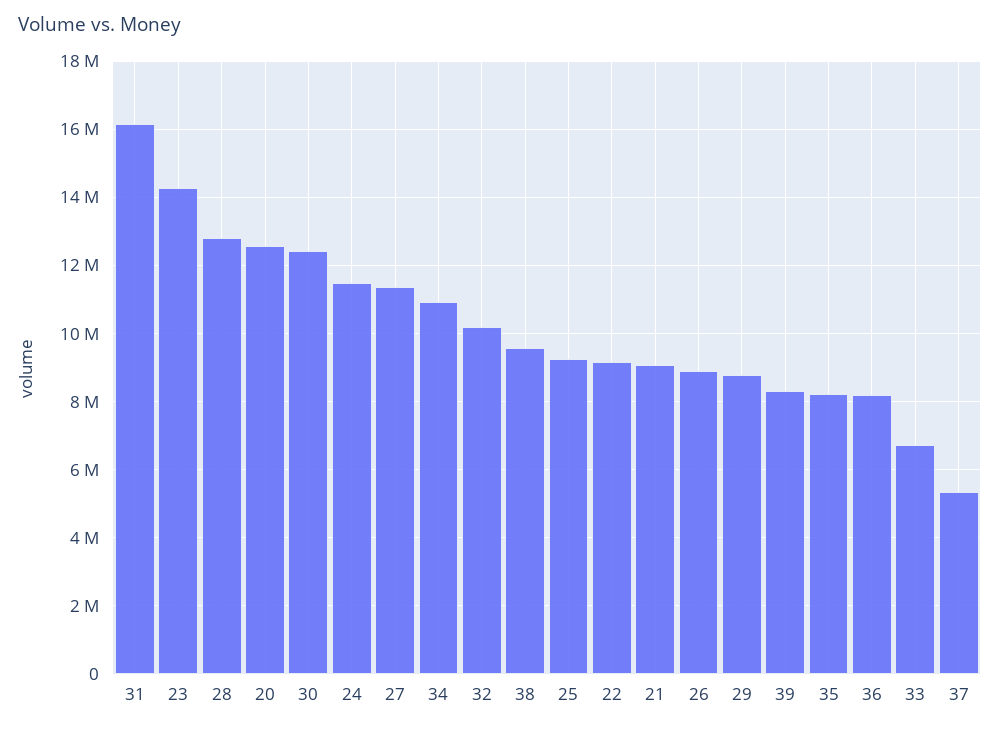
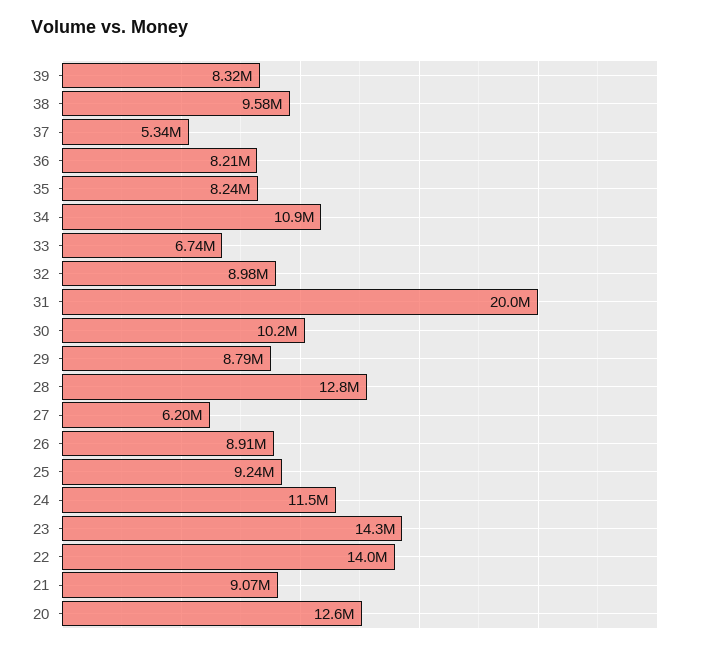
  {
-   "31": 16200000,
+   "31": 20000000,
    "23": 14300000,
    "28": 12800000,
    "20": 12600000,
-   "30": 12400000,
+   "30": 10200000,
    "24": 11500000,
-   "27": 11400000,
+   "27": 6200000,
    "34": 10900000,
-   "32": 10200000,
+   "32": 8980000,
    "38": 9580000,
    "25": 9240000,
-   "22": 9200000,
+   "22": 14000000,
    "21": 9070000,
    "26": 8910000,
    "29": 8790000,
    "39": 8320000,
    "35": 8240000,
    "36": 8210000,
    "33": 6740000,
    "37": 5340000
  }

